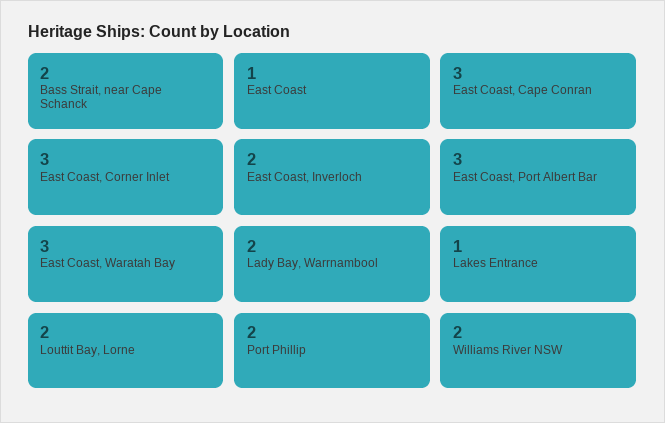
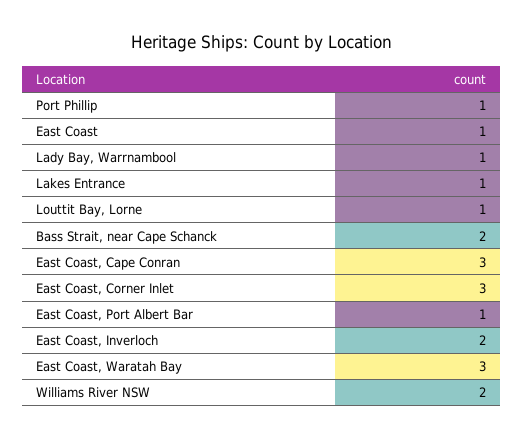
  {
    "Bass Strait, near Cape Schanck": 2,
    "East Coast": 1,
    "East Coast, Cape Conran": 3,
    "East Coast, Corner Inlet": 3,
    "East Coast, Inverloch": 2,
-   "East Coast, Port Albert Bar": 3,
+   "East Coast, Port Albert Bar": 1,
    "East Coast, Waratah Bay": 3,
-   "Lady Bay, Warrnambool": 2,
+   "Lady Bay, Warrnambool": 1,
    "Lakes Entrance": 1,
-   "Louttit Bay, Lorne": 2,
+   "Louttit Bay, Lorne": 1,
-   "Port Phillip": 2,
+   "Port Phillip": 1,
    "Williams River NSW": 2
  }

